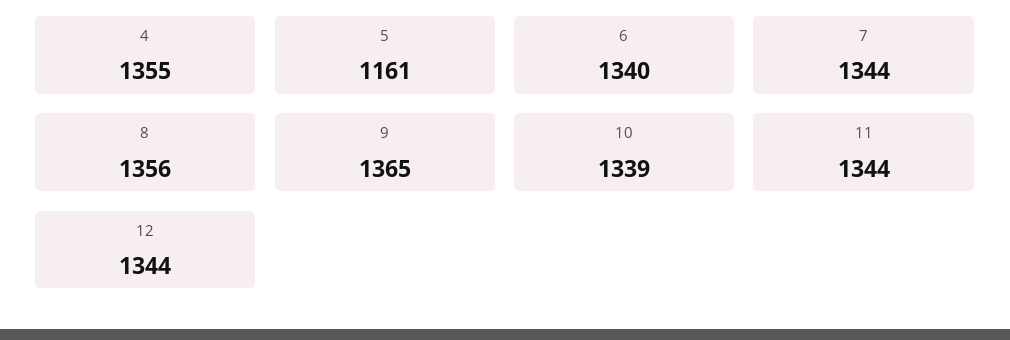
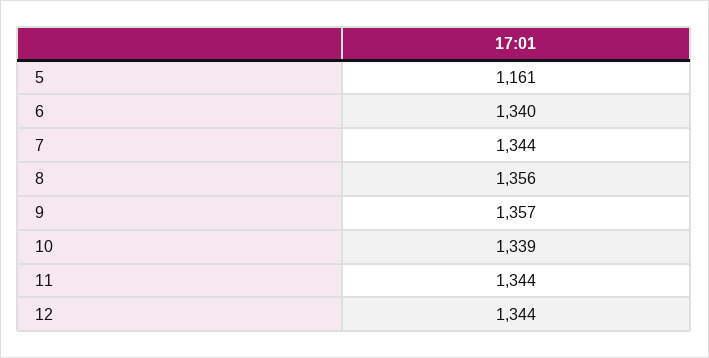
  {
-   "4": 1355,
    "5": 1161,
    "6": 1340,
    "7": 1344,
    "8": 1356,
-   "9": 1365,
+   "9": 1357,
    "10": 1339,
    "11": 1344,
    "12": 1344
  }

